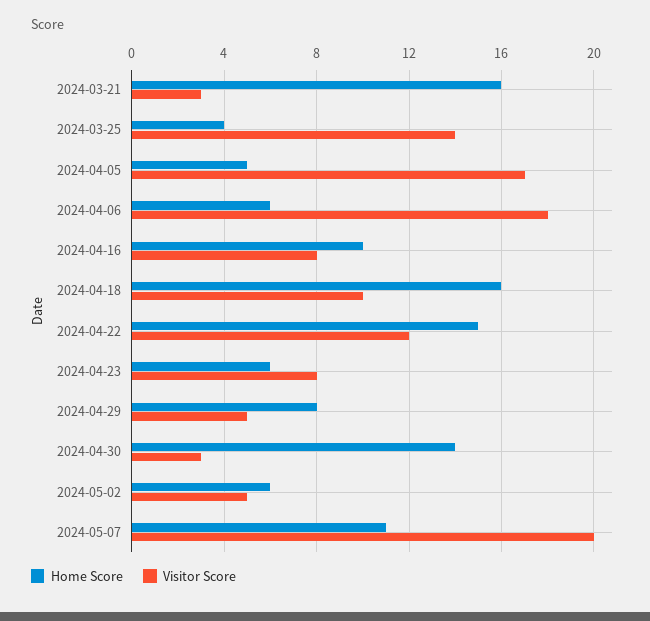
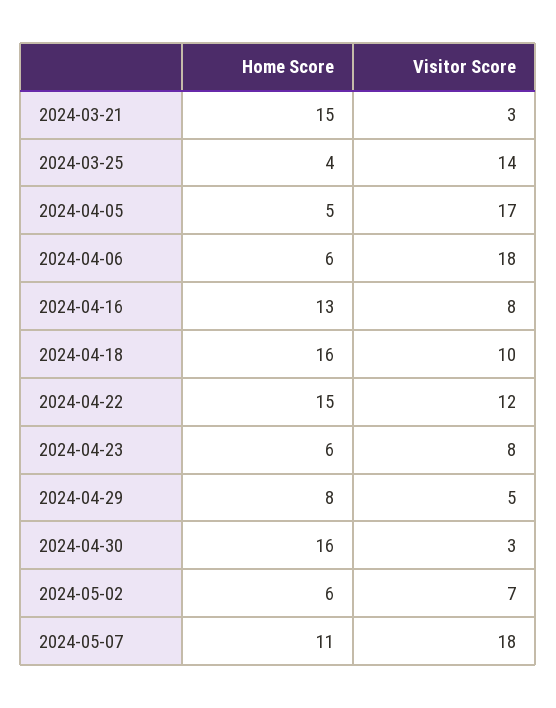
  {
    "Home Score": {
-     "2024-03-21": 16,
+     "2024-03-21": 15,
      "2024-03-25": 4,
      "2024-04-05": 5,
      "2024-04-06": 6,
-     "2024-04-16": 10,
+     "2024-04-16": 13,
      "2024-04-18": 16,
      "2024-04-22": 15,
      "2024-04-23": 6,
      "2024-04-29": 8,
-     "2024-04-30": 14,
+     "2024-04-30": 16,
      "2024-05-02": 6,
      "2024-05-07": 11
    },
    "Visitor Score": {
      "2024-03-21": 3,
      "2024-03-25": 14,
      "2024-04-05": 17,
      "2024-04-06": 18,
      "2024-04-16": 8,
      "2024-04-18": 10,
      "2024-04-22": 12,
      "2024-04-23": 8,
      "2024-04-29": 5,
      "2024-04-30": 3,
-     "2024-05-02": 5,
+     "2024-05-02": 7,
-     "2024-05-07": 20
+     "2024-05-07": 18
    }
  }

